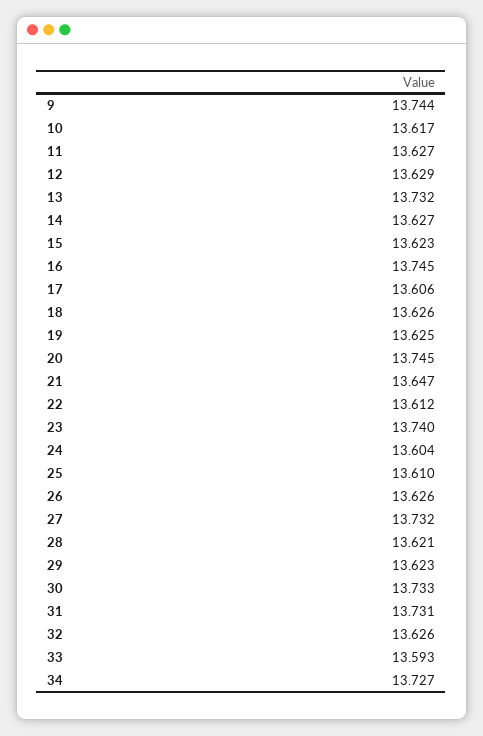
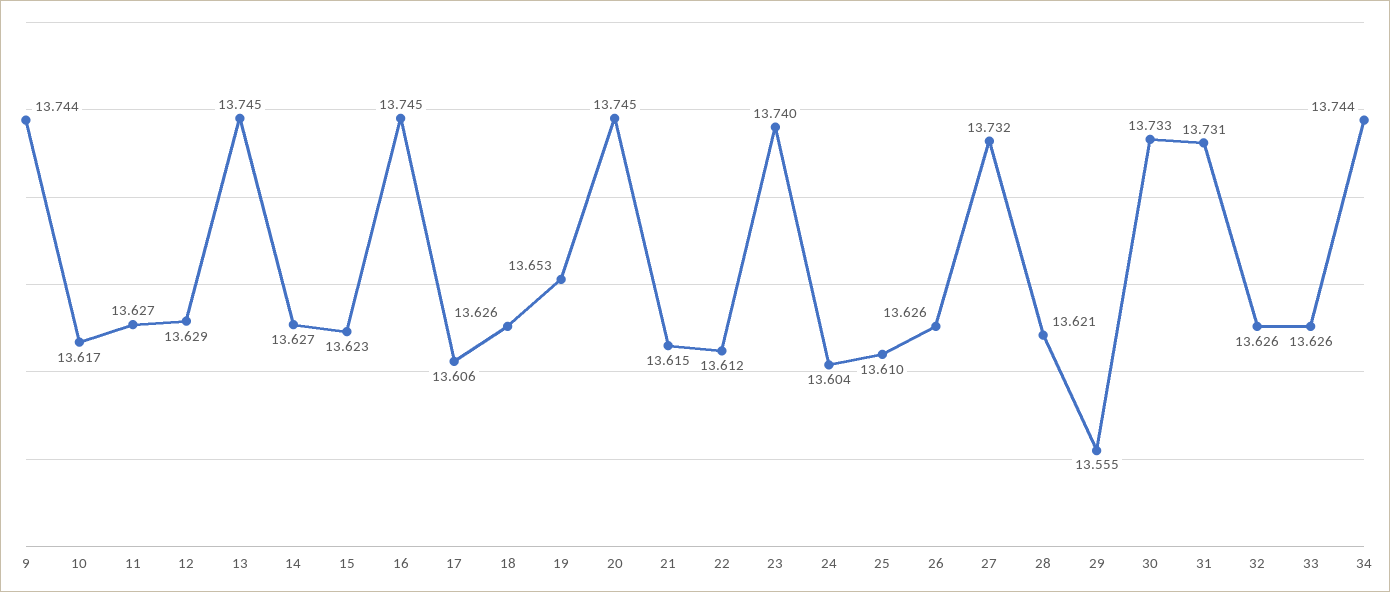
  {
    "9": 13.744,
    "10": 13.617,
    "11": 13.627,
    "12": 13.629,
-   "13": 13.732,
+   "13": 13.745,
    "14": 13.627,
    "15": 13.623,
    "16": 13.745,
    "17": 13.606,
    "18": 13.626,
-   "19": 13.625,
+   "19": 13.653,
    "20": 13.745,
-   "21": 13.647,
+   "21": 13.615,
    "22": 13.612,
    "23": 13.74,
    "24": 13.604,
    "25": 13.61,
    "26": 13.626,
    "27": 13.732,
    "28": 13.621,
-   "29": 13.623,
+   "29": 13.555,
    "30": 13.733,
    "31": 13.731,
    "32": 13.626,
-   "33": 13.593,
+   "33": 13.626,
-   "34": 13.727
+   "34": 13.744
  }

